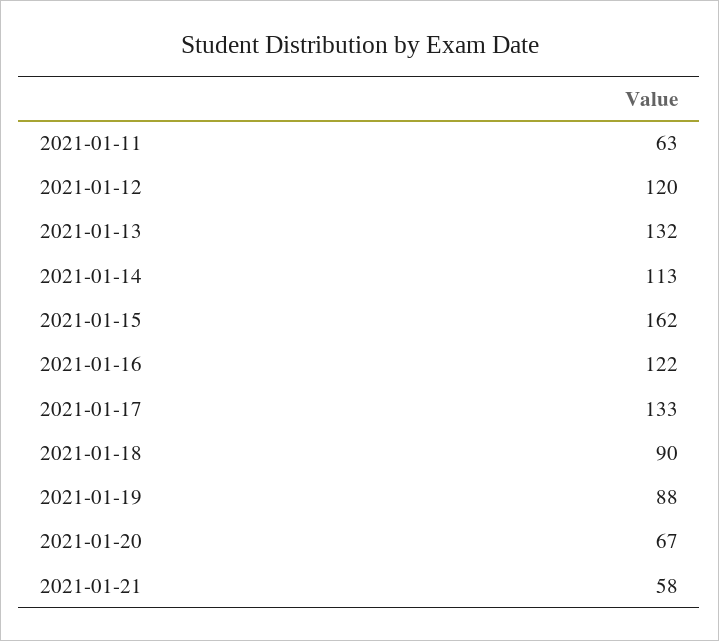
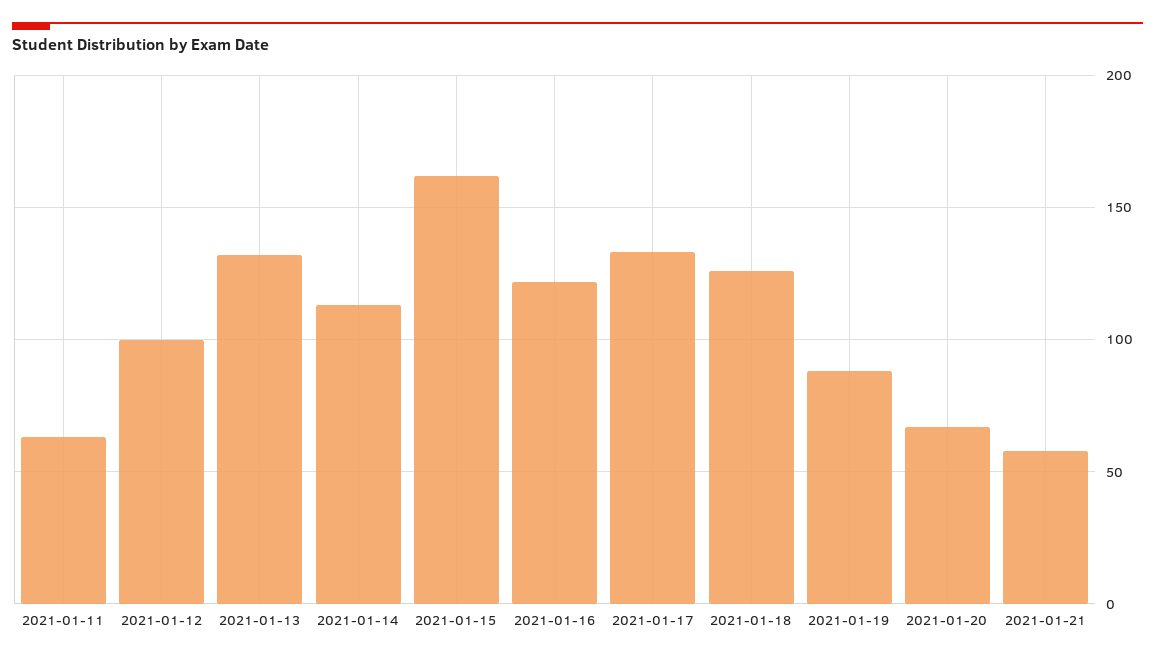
  {
    "2021-01-11": 63,
-   "2021-01-12": 120,
+   "2021-01-12": 100,
    "2021-01-13": 132,
    "2021-01-14": 113,
    "2021-01-15": 162,
    "2021-01-16": 122,
    "2021-01-17": 133,
-   "2021-01-18": 90,
+   "2021-01-18": 125,
    "2021-01-19": 88,
    "2021-01-20": 67,
    "2021-01-21": 58
  }

